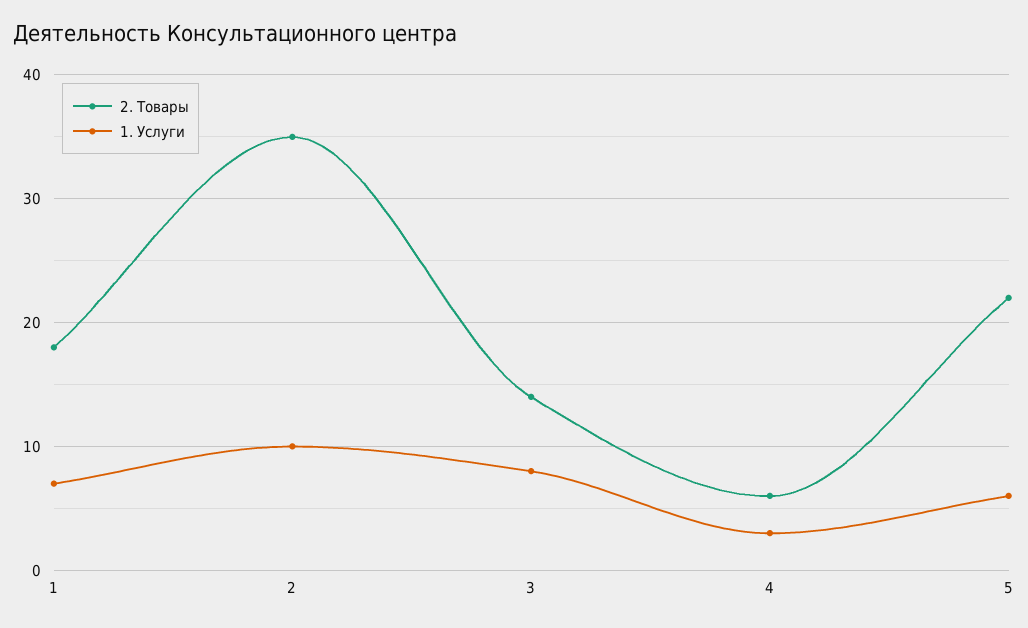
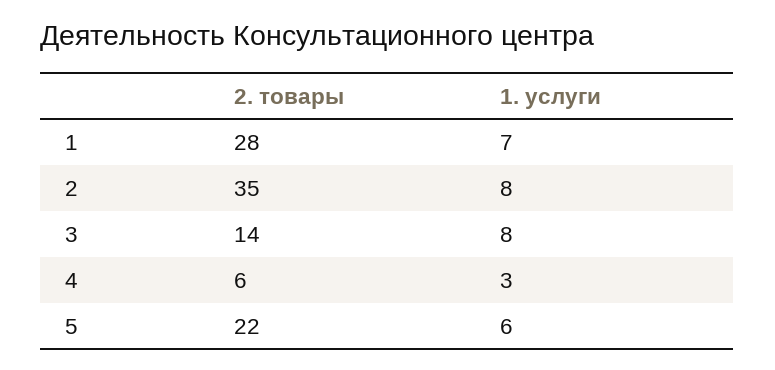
  {
    "2. Товары": {
-     "1": 18,
+     "1": 28,
      "2": 35,
      "3": 14,
      "4": 6,
      "5": 22
    },
    "1. Услуги": {
      "1": 7,
-     "2": 10,
+     "2": 8,
      "3": 8,
      "4": 3,
      "5": 6
    }
  }

